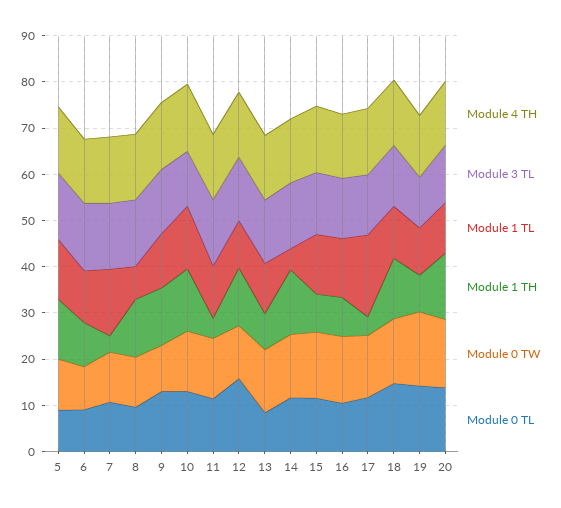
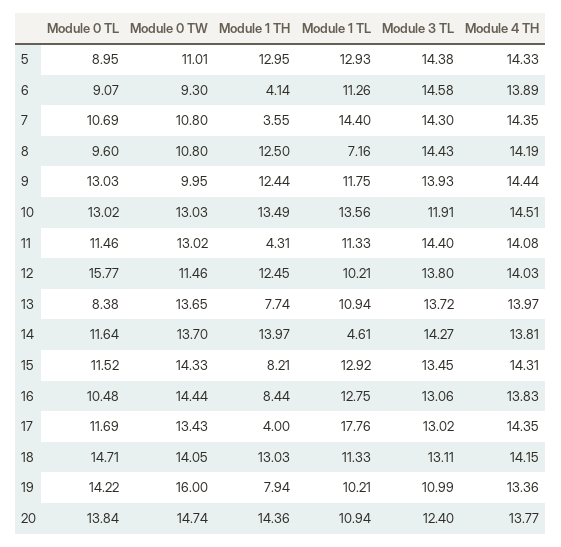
  {
    "Module 4 TH": {
      "5": 14.33,
      "6": 13.89,
      "7": 14.35,
      "8": 14.19,
      "9": 14.44,
      "10": 14.51,
      "11": 14.08,
      "12": 14.03,
      "13": 13.97,
      "14": 13.81,
      "15": 14.31,
      "16": 13.83,
      "17": 14.35,
      "18": 14.15,
      "19": 13.36,
      "20": 13.77
    },
    "Module 3 TL": {
      "5": 14.38,
      "6": 14.58,
      "7": 14.3,
      "8": 14.43,
      "9": 13.93,
      "10": 11.91,
      "11": 14.4,
      "12": 13.8,
      "13": 13.72,
      "14": 14.27,
      "15": 13.45,
      "16": 13.06,
      "17": 13.02,
      "18": 13.11,
      "19": 10.99,
      "20": 12.4
    },
    "Module 1 TL": {
      "5": 12.93,
      "6": 11.26,
      "7": 14.4,
      "8": 7.16,
      "9": 11.75,
      "10": 13.56,
      "11": 11.33,
      "12": 10.21,
      "13": 10.94,
      "14": 4.61,
      "15": 12.92,
      "16": 12.75,
      "17": 17.76,
      "18": 11.33,
      "19": 10.21,
      "20": 10.94
    },
    "Module 1 TH": {
      "5": 12.95,
-     "6": 10,
+     "6": 4.14,
      "7": 3.55,
      "8": 12.5,
      "9": 12.44,
      "10": 13.49,
      "11": 4.31,
      "12": 12.45,
      "13": 7.74,
      "14": 13.97,
      "15": 8.21,
      "16": 8.44,
      "17": 4,
      "18": 13.03,
      "19": 7.94,
      "20": 14.36
    },
    "Module 0 TW": {
      "5": 11.01,
      "6": 9.3,
      "7": 10.8,
      "8": 10.8,
      "9": 9.95,
      "10": 13.03,
      "11": 13.02,
      "12": 11.46,
      "13": 13.65,
      "14": 13.7,
      "15": 14.33,
      "16": 14.44,
      "17": 13.43,
      "18": 14.05,
      "19": 16,
      "20": 14.74
    },
    "Module 0 TL": {
      "5": 8.95,
      "6": 9.07,
      "7": 10.69,
      "8": 9.6,
      "9": 13.03,
      "10": 13.02,
      "11": 11.46,
      "12": 15.77,
      "13": 8.38,
      "14": 11.64,
      "15": 11.52,
      "16": 10.48,
      "17": 11.69,
      "18": 14.71,
      "19": 14.22,
      "20": 13.84
    }
  }

